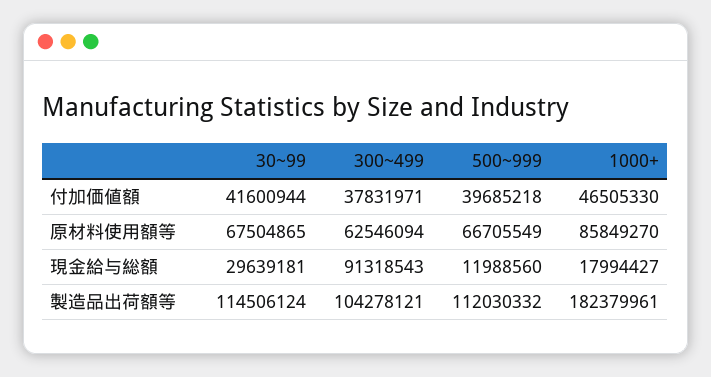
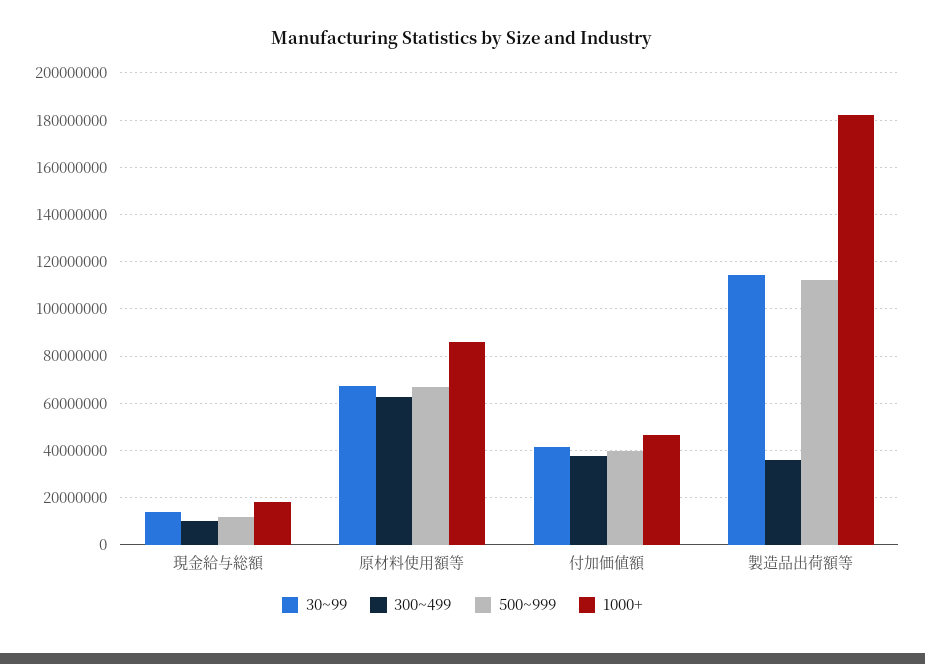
  {
    "30~99": {
      "付加価値額": 41600944,
      "原材料使用額等": 67504865,
-     "現金給与総額": 29639181,
+     "現金給与総額": 15000000,
      "製造品出荷額等": 114506124
    },
    "300~499": {
      "付加価値額": 37831971,
      "原材料使用額等": 62546094,
-     "現金給与総額": 91318543,
+     "現金給与総額": 10000000,
-     "製造品出荷額等": 104278121
+     "製造品出荷額等": 35000000
    },
    "500~999": {
      "付加価値額": 39685218,
      "原材料使用額等": 66705549,
      "現金給与総額": 11988560,
      "製造品出荷額等": 112030332
    },
    "1000+": {
      "付加価値額": 46505330,
      "原材料使用額等": 85849270,
      "現金給与総額": 17994427,
      "製造品出荷額等": 182379961
    }
  }

